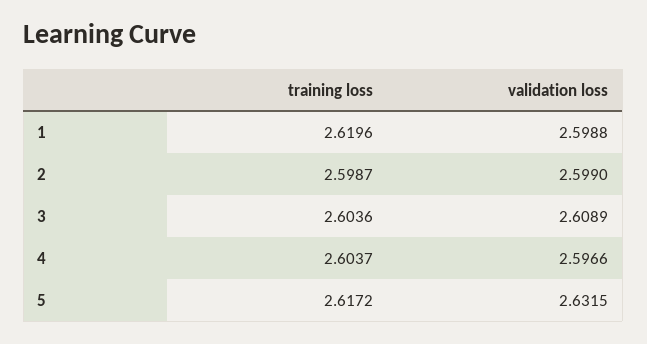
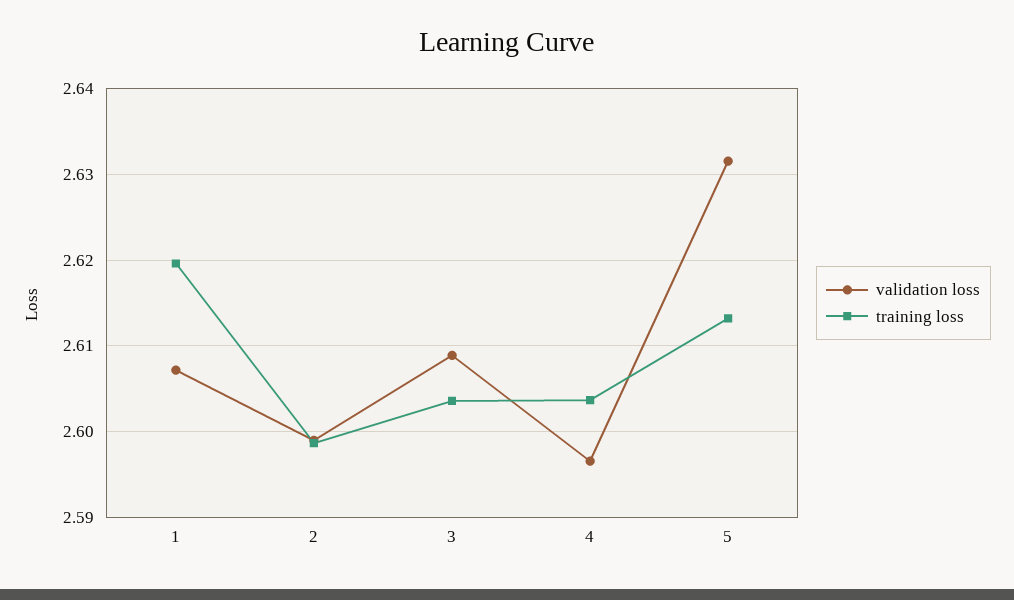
  {
    "training loss": {
      "1": 2.6196,
      "2": 2.5987,
      "3": 2.6036,
      "4": 2.6037,
-     "5": 2.6172
+     "5": 2.613
    },
    "validation loss": {
-     "1": 2.5988,
+     "1": 2.607,
      "2": 2.599,
      "3": 2.6089,
      "4": 2.5966,
      "5": 2.6315
    }
  }

